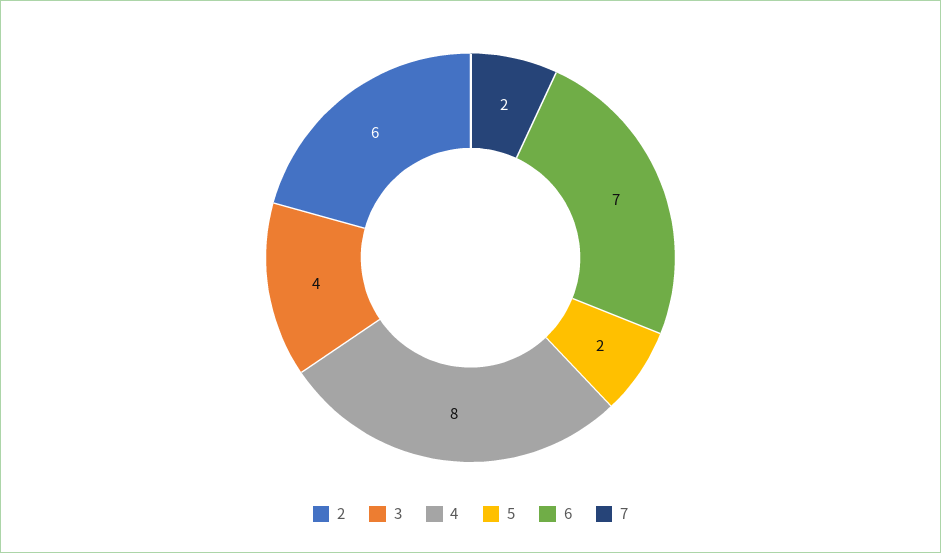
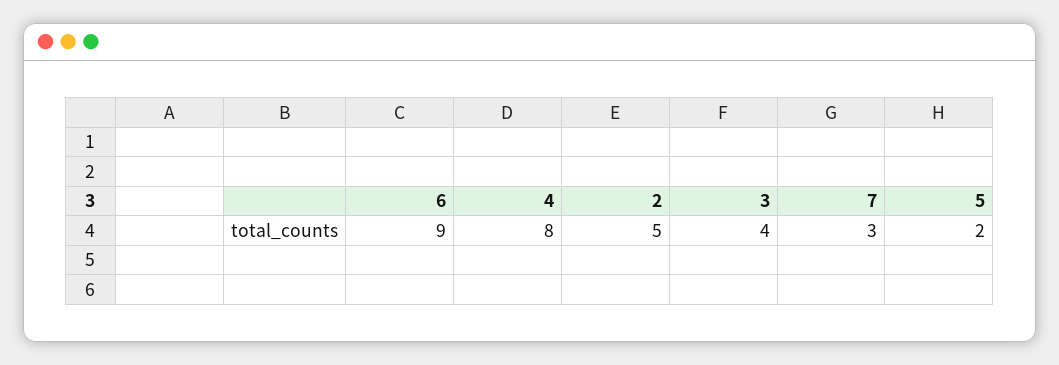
  {
-   "2": 6,
+   "2": 5,
    "3": 4,
    "4": 8,
    "5": 2,
-   "6": 7,
+   "6": 9,
-   "7": 2
+   "7": 3
  }

